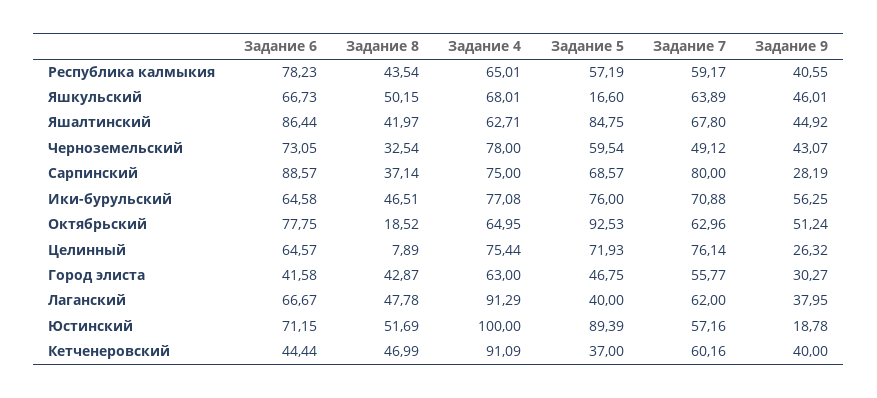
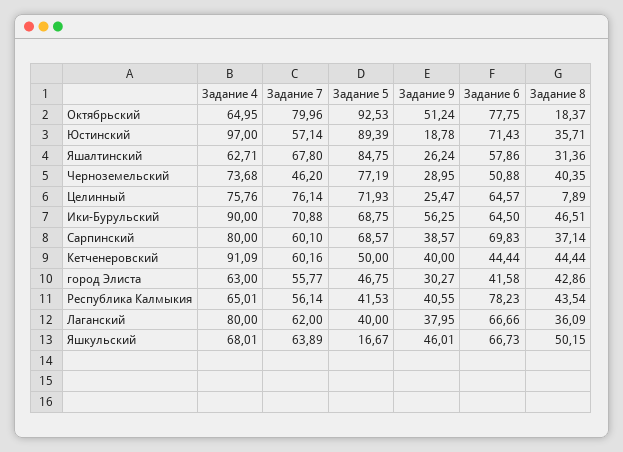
  {
    "Задание 6": {
      "Республика калмыкия": 78.23,
      "Яшкульский": 66.73,
-     "Яшалтинский": 86.44,
+     "Яшалтинский": 57.86,
-     "Черноземельский": 73.05,
+     "Черноземельский": 50.88,
-     "Сарпинский": 88.57,
+     "Сарпинский": 69.83,
-     "Ики-бурульский": 64.58,
+     "Ики-бурульский": 64.5,
      "Октябрьский": 77.75,
      "Целинный": 64.57,
      "Город элиста": 41.58,
-     "Лаганский": 66.67,
+     "Лаганский": 66.66,
-     "Юстинский": 71.15,
+     "Юстинский": 71.43,
      "Кетченеровский": 44.44
    },
    "Задание 8": {
      "Республика калмыкия": 43.54,
      "Яшкульский": 50.15,
-     "Яшалтинский": 41.97,
+     "Яшалтинский": 31.36,
-     "Черноземельский": 32.54,
+     "Черноземельский": 40.35,
      "Сарпинский": 37.14,
      "Ики-бурульский": 46.51,
-     "Октябрьский": 18.52,
+     "Октябрьский": 18.37,
      "Целинный": 7.89,
-     "Город элиста": 42.87,
+     "Город элиста": 42.86,
-     "Лаганский": 47.78,
+     "Лаганский": 36.09,
-     "Юстинский": 51.69,
+     "Юстинский": 35.71,
-     "Кетченеровский": 46.99
+     "Кетченеровский": 44.44
    },
    "Задание 4": {
      "Республика калмыкия": 65.01,
      "Яшкульский": 68.01,
      "Яшалтинский": 62.71,
-     "Черноземельский": 78,
+     "Черноземельский": 73.68,
-     "Сарпинский": 75,
+     "Сарпинский": 80,
-     "Ики-бурульский": 77.08,
+     "Ики-бурульский": 90,
      "Октябрьский": 64.95,
-     "Целинный": 75.44,
+     "Целинный": 75.76,
      "Город элиста": 63,
-     "Лаганский": 91.29,
+     "Лаганский": 80,
-     "Юстинский": 100,
+     "Юстинский": 97,
      "Кетченеровский": 91.09
    },
    "Задание 5": {
-     "Республика калмыкия": 57.19,
+     "Республика калмыкия": 41.53,
-     "Яшкульский": 16.6,
+     "Яшкульский": 16.67,
      "Яшалтинский": 84.75,
-     "Черноземельский": 59.54,
+     "Черноземельский": 77.19,
      "Сарпинский": 68.57,
-     "Ики-бурульский": 76,
+     "Ики-бурульский": 68.75,
      "Октябрьский": 92.53,
      "Целинный": 71.93,
      "Город элиста": 46.75,
      "Лаганский": 40,
      "Юстинский": 89.39,
-     "Кетченеровский": 37
+     "Кетченеровский": 50
    },
    "Задание 7": {
-     "Республика калмыкия": 59.17,
+     "Республика калмыкия": 56.14,
      "Яшкульский": 63.89,
      "Яшалтинский": 67.8,
-     "Черноземельский": 49.12,
+     "Черноземельский": 46.2,
-     "Сарпинский": 80,
+     "Сарпинский": 60.1,
      "Ики-бурульский": 70.88,
-     "Октябрьский": 62.96,
+     "Октябрьский": 79.96,
      "Целинный": 76.14,
      "Город элиста": 55.77,
      "Лаганский": 62,
-     "Юстинский": 57.16,
+     "Юстинский": 57.14,
      "Кетченеровский": 60.16
    },
    "Задание 9": {
      "Республика калмыкия": 40.55,
      "Яшкульский": 46.01,
-     "Яшалтинский": 44.92,
+     "Яшалтинский": 26.24,
-     "Черноземельский": 43.07,
+     "Черноземельский": 28.95,
-     "Сарпинский": 28.19,
+     "Сарпинский": 38.57,
      "Ики-бурульский": 56.25,
      "Октябрьский": 51.24,
-     "Целинный": 26.32,
+     "Целинный": 25.47,
      "Город элиста": 30.27,
      "Лаганский": 37.95,
      "Юстинский": 18.78,
      "Кетченеровский": 40
    }
  }

